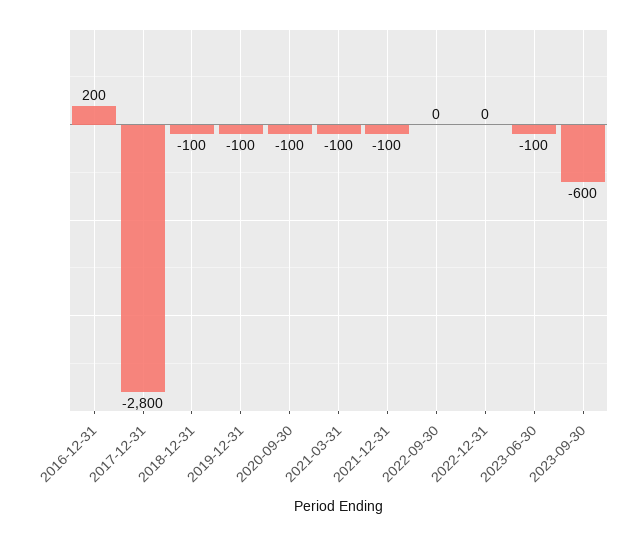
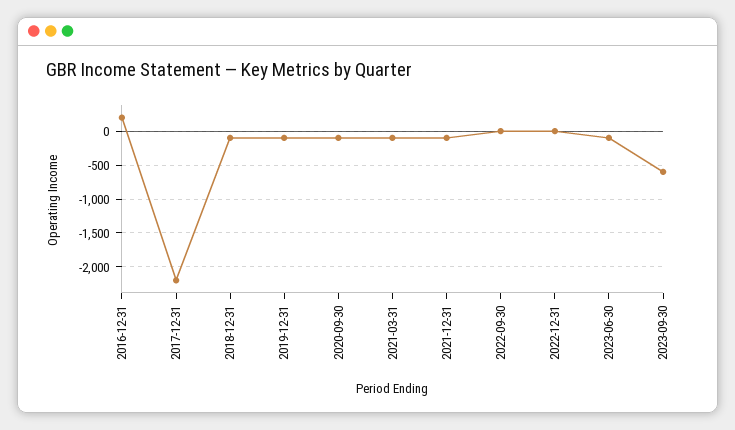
  {
    "2016-12-31": 200,
-   "2017-12-31": -2800,
+   "2017-12-31": -2200,
    "2018-12-31": -100,
    "2019-12-31": -100,
    "2020-09-30": -100,
    "2021-03-31": -100,
    "2021-12-31": -100,
    "2022-09-30": 0,
    "2022-12-31": 0,
    "2023-06-30": -100,
    "2023-09-30": -600
  }

